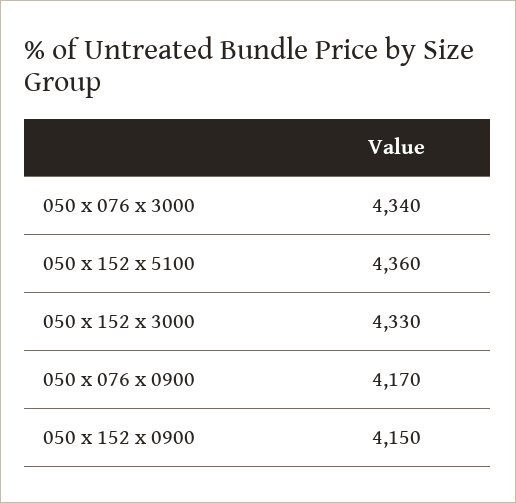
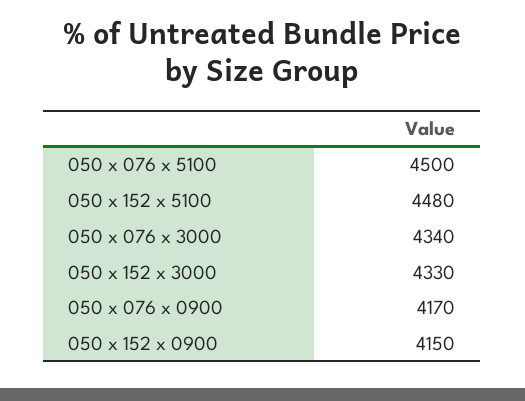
  {
    "050 x 076 x 3000": 4340,
-   "050 x 152 x 5100": 4360,
+   "050 x 152 x 5100": 4480,
    "050 x 152 x 3000": 4330,
    "050 x 076 x 0900": 4170,
-   "050 x 152 x 0900": 4150
+   "050 x 152 x 0900": 4150,
+   "050 x 076 x 5100": 4500
  }

